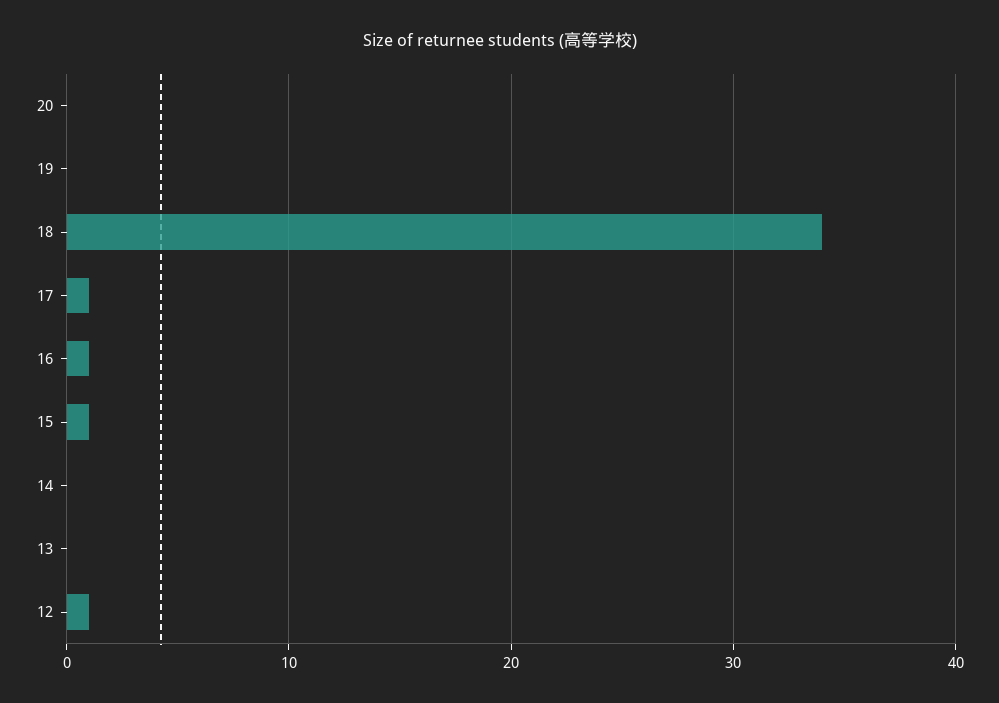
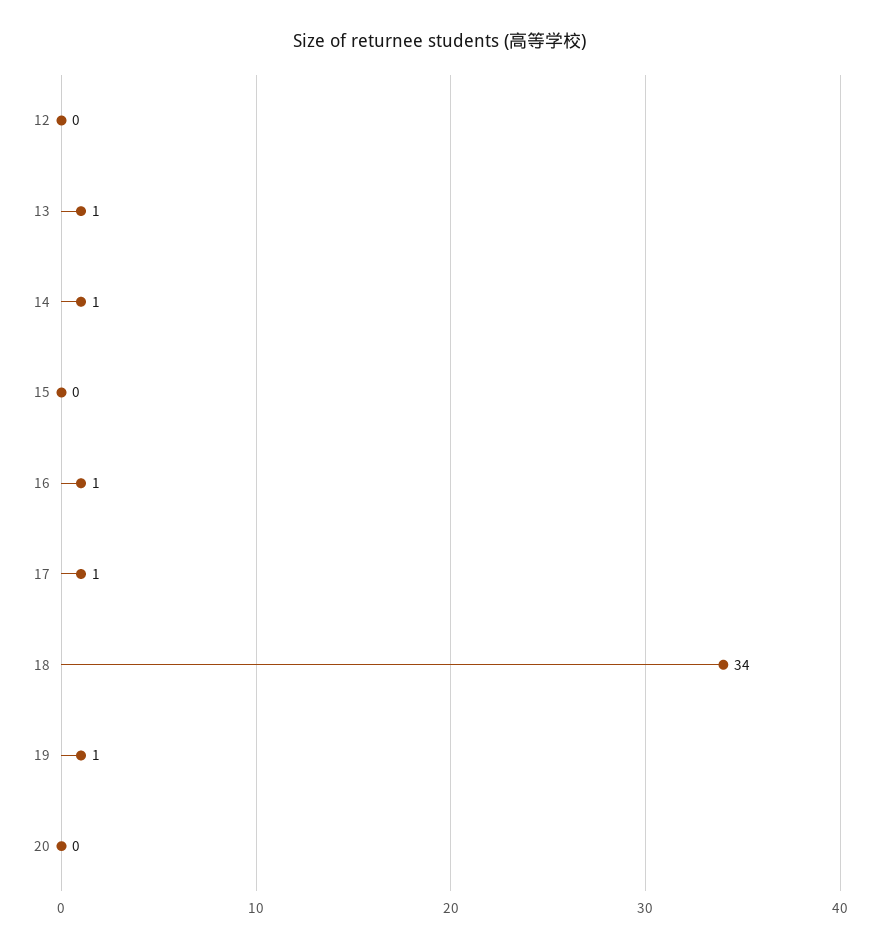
  {
    "20": 0,
-   "19": 0,
+   "19": 1,
    "18": 34,
    "17": 1,
    "16": 1,
-   "15": 1,
+   "15": 0,
-   "14": 0,
+   "14": 1,
-   "13": 0,
+   "13": 1,
-   "12": 1
+   "12": 0
  }

